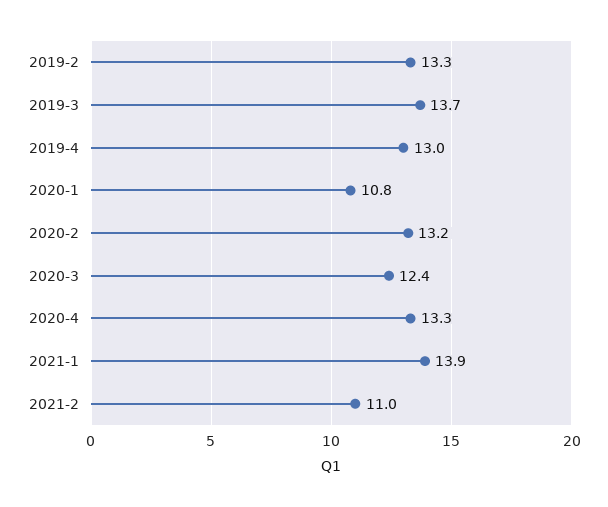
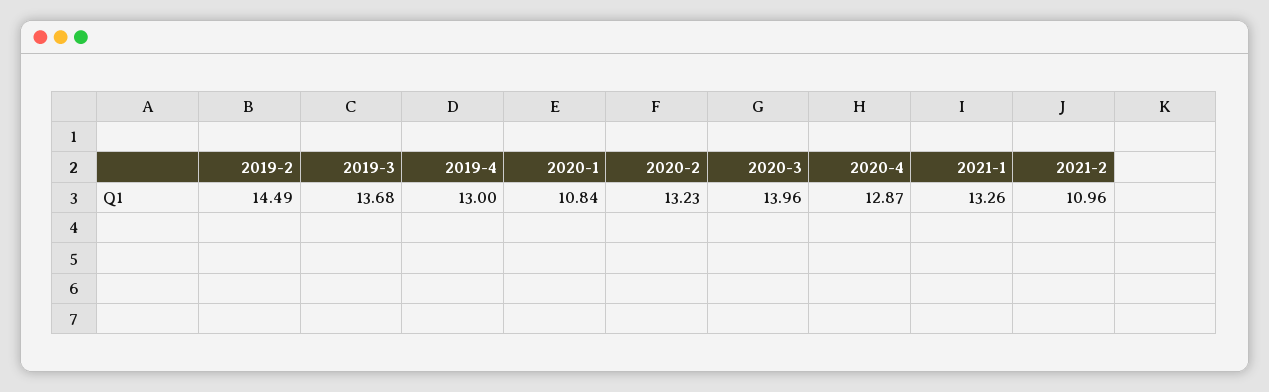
  {
-   "2019-2": 13.3,
+   "2019-2": 14.49,
    "2019-3": 13.68,
    "2019-4": 13,
    "2020-1": 10.84,
    "2020-2": 13.23,
-   "2020-3": 12.4,
+   "2020-3": 13.96,
-   "2020-4": 13.3,
+   "2020-4": 12.87,
-   "2021-1": 13.9,
+   "2021-1": 13.26,
    "2021-2": 10.96
  }

